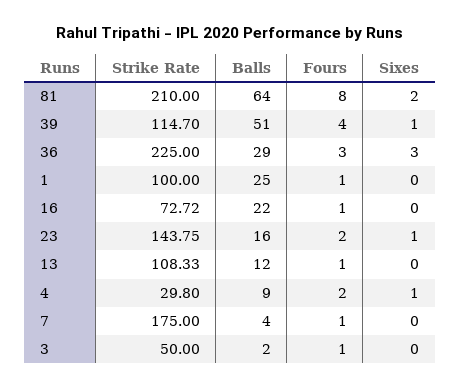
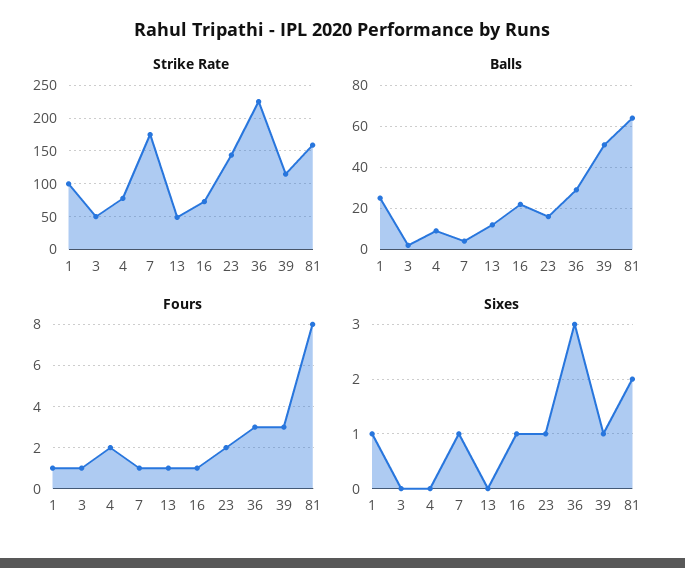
  {
    "Strike Rate": {
-     "81": 210,
+     "81": 160,
      "39": 114.7,
      "36": 225,
      "1": 100,
      "16": 72.72,
      "23": 143.75,
-     "13": 108.33,
+     "13": 50,
-     "4": 29.8,
+     "4": 80,
      "7": 175,
      "3": 50
    },
    "Balls": {
      "81": 64,
      "39": 51,
      "36": 29,
      "1": 25,
      "16": 22,
      "23": 16,
      "13": 12,
      "4": 9,
      "7": 4,
      "3": 2
    },
    "Fours": {
      "81": 8,
-     "39": 4,
+     "39": 3,
      "36": 3,
      "1": 1,
      "16": 1,
      "23": 2,
      "13": 1,
      "4": 2,
      "7": 1,
      "3": 1
    },
    "Sixes": {
      "81": 2,
      "39": 1,
      "36": 3,
-     "1": 0,
+     "1": 1,
-     "16": 0,
+     "16": 1,
      "23": 1,
      "13": 0,
-     "4": 1,
+     "4": 0,
-     "7": 0,
+     "7": 1,
      "3": 0
    }
  }

